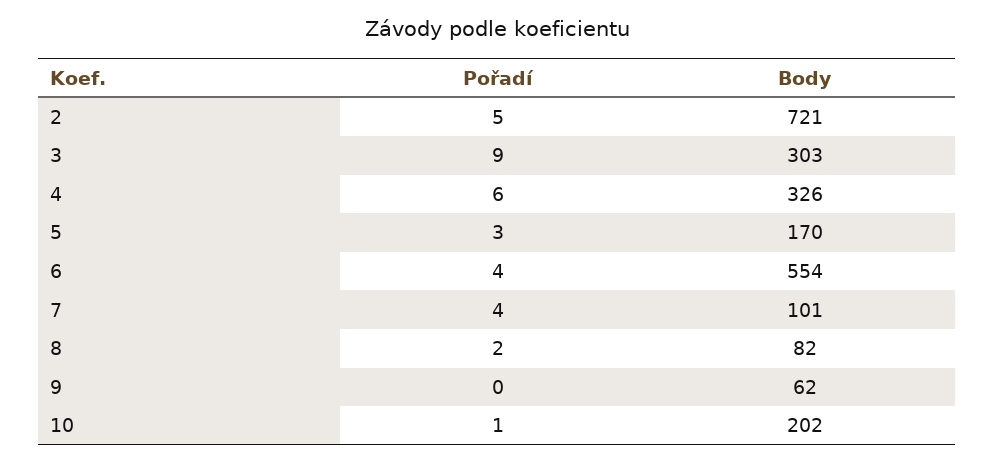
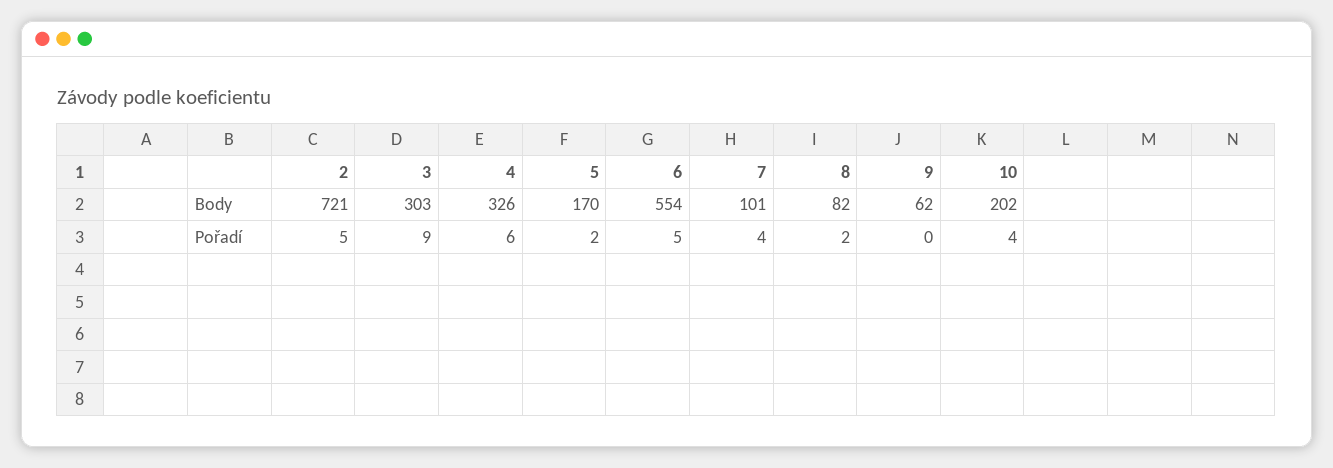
  {
    "Pořadí": {
      "2": 5,
      "3": 9,
      "4": 6,
-     "5": 3,
+     "5": 2,
-     "6": 4,
+     "6": 5,
      "7": 4,
      "8": 2,
      "9": 0,
-     "10": 1
+     "10": 4
    },
    "Body": {
      "2": 721,
      "3": 303,
      "4": 326,
      "5": 170,
      "6": 554,
      "7": 101,
      "8": 82,
      "9": 62,
      "10": 202
    }
  }

